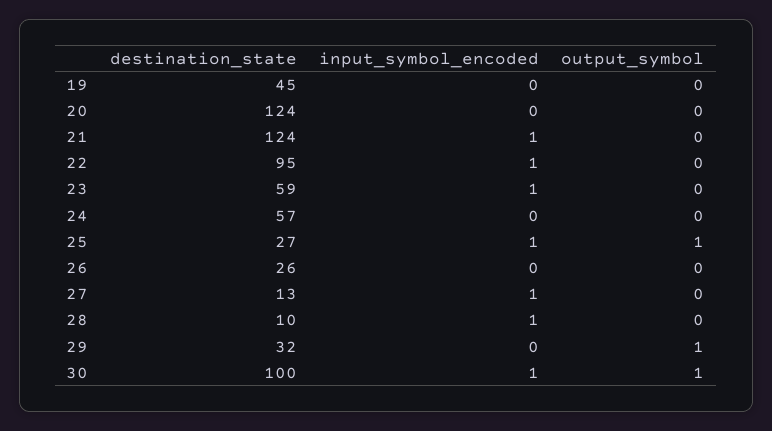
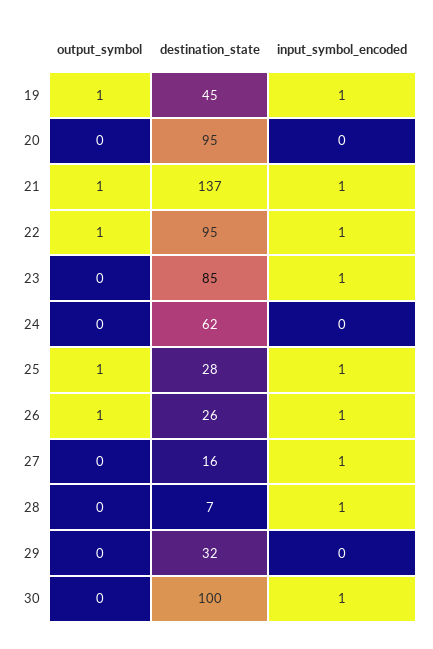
  {
    "destination_state": {
      "19": 45,
-     "20": 124,
+     "20": 95,
-     "21": 124,
+     "21": 137,
      "22": 95,
-     "23": 59,
+     "23": 85,
-     "24": 57,
+     "24": 62,
-     "25": 27,
+     "25": 28,
      "26": 26,
-     "27": 13,
+     "27": 16,
-     "28": 10,
+     "28": 7,
      "29": 32,
      "30": 100
    },
    "input_symbol_encoded": {
-     "19": 0,
+     "19": 1,
      "20": 0,
      "21": 1,
      "22": 1,
      "23": 1,
      "24": 0,
      "25": 1,
-     "26": 0,
+     "26": 1,
      "27": 1,
      "28": 1,
      "29": 0,
      "30": 1
    },
    "output_symbol": {
-     "19": 0,
+     "19": 1,
      "20": 0,
-     "21": 0,
+     "21": 1,
-     "22": 0,
+     "22": 1,
      "23": 0,
      "24": 0,
      "25": 1,
-     "26": 0,
+     "26": 1,
      "27": 0,
      "28": 0,
-     "29": 1,
+     "29": 0,
-     "30": 1
+     "30": 0
    }
  }

